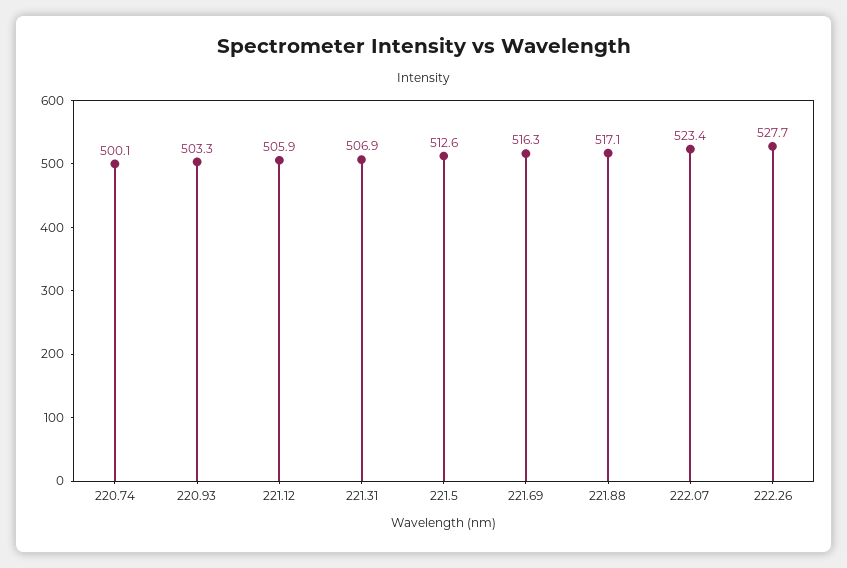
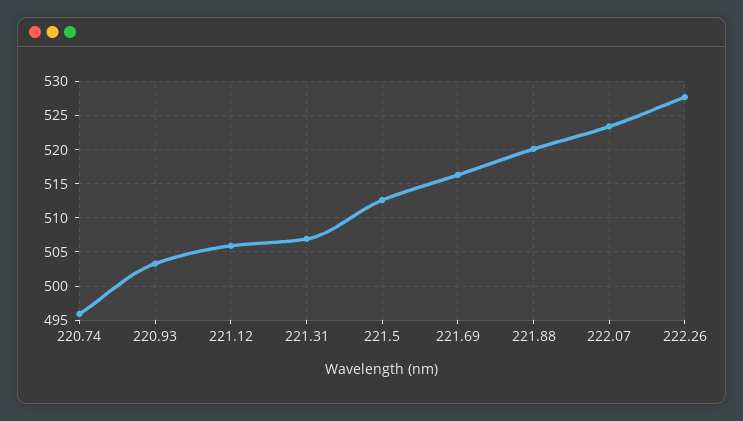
  {
-   "220.74": 500.1,
+   "220.74": 496,
    "220.93": 503.3,
    "221.12": 505.9,
    "221.31": 506.9,
    "221.5": 512.6,
    "221.69": 516.3,
-   "221.88": 517.1,
+   "221.88": 520,
    "222.07": 523.4,
    "222.26": 527.7
  }

